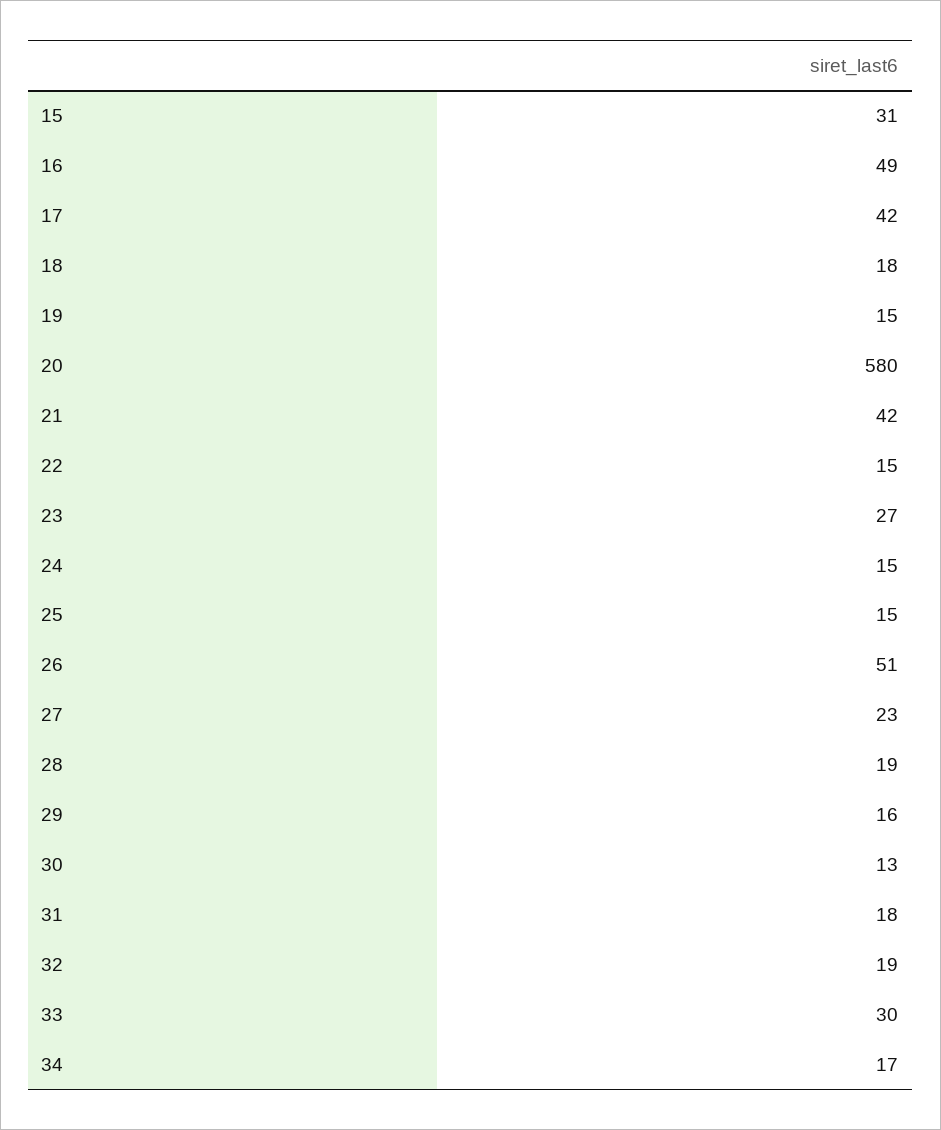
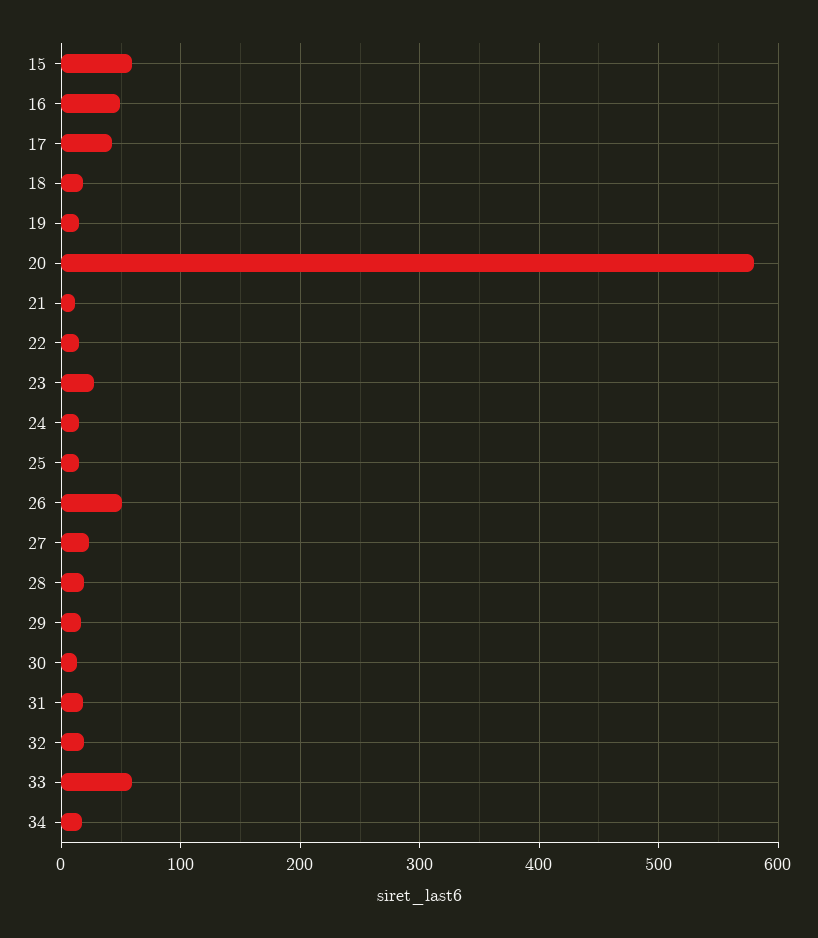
  {
-   "15": 31,
+   "15": 60,
    "16": 49,
    "17": 42,
    "18": 18,
    "19": 15,
    "20": 580,
-   "21": 42,
+   "21": 10,
    "22": 15,
    "23": 27,
    "24": 15,
    "25": 15,
    "26": 51,
    "27": 23,
    "28": 19,
    "29": 16,
    "30": 13,
    "31": 18,
    "32": 19,
-   "33": 30,
+   "33": 60,
    "34": 17
  }

